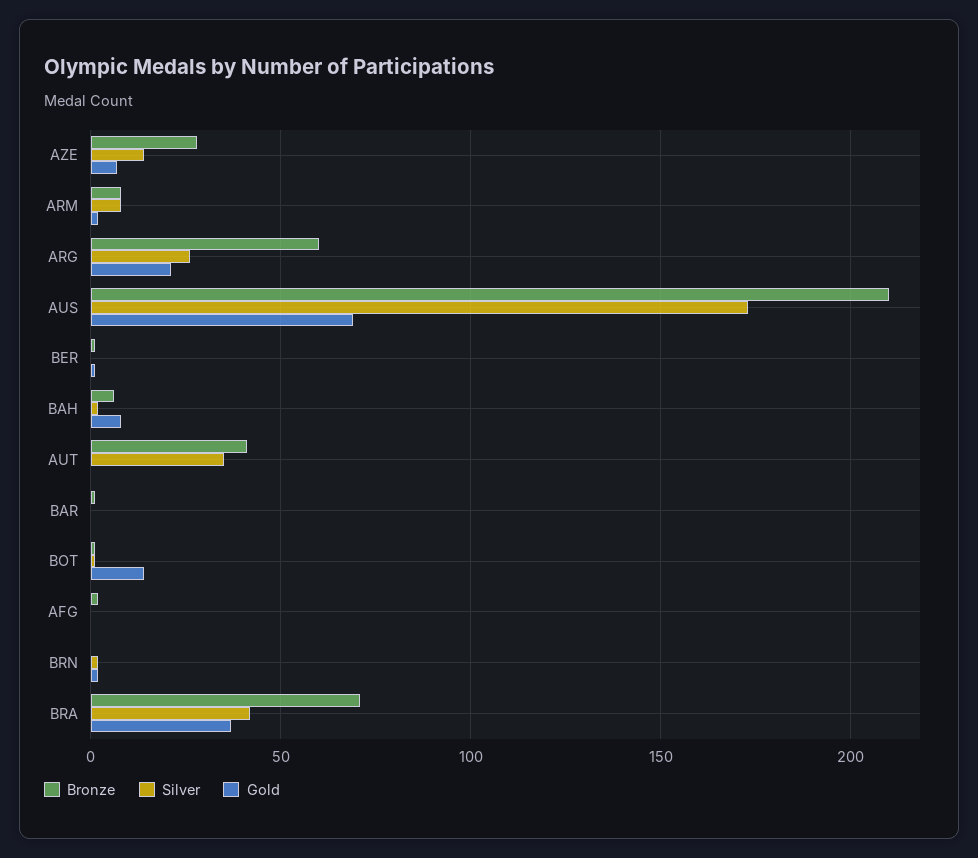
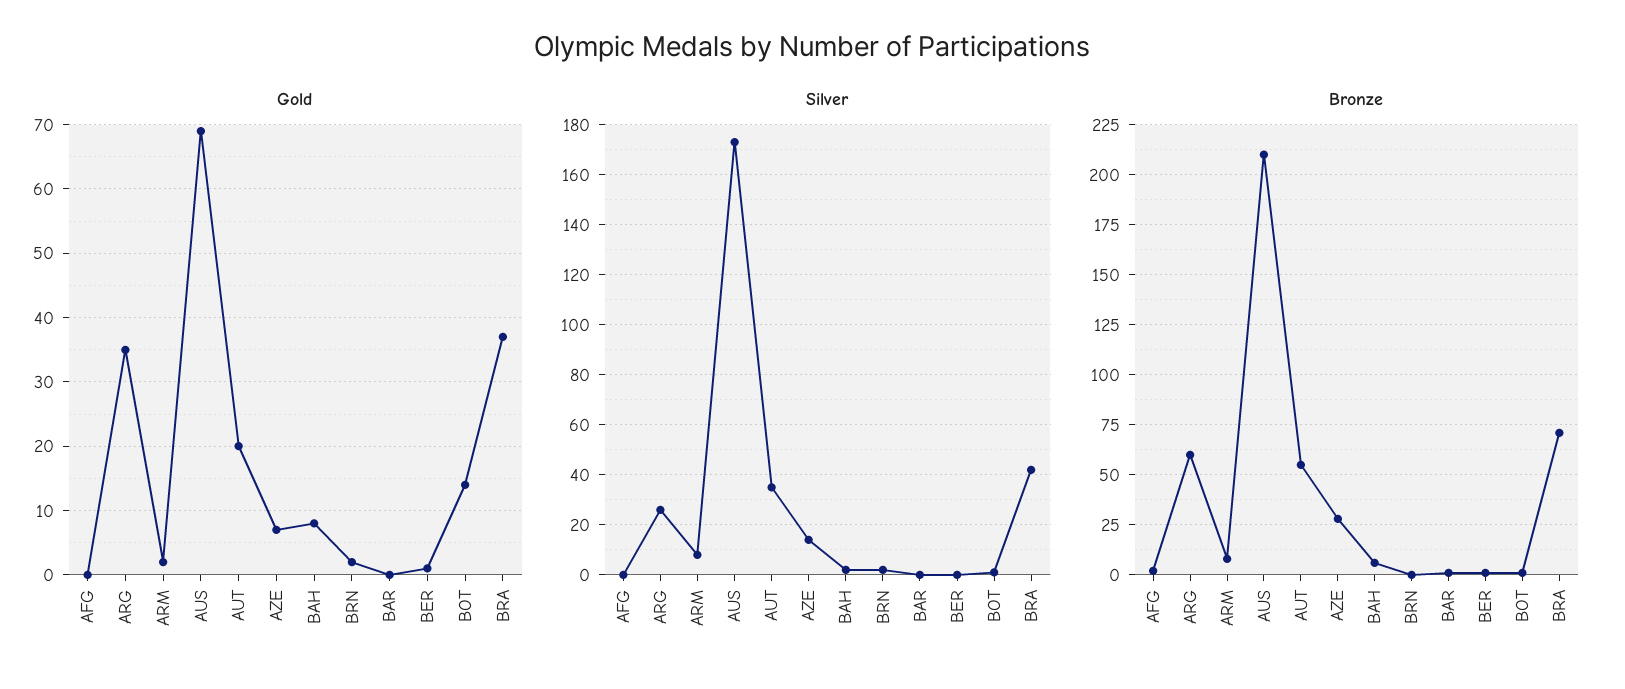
  {
    "Bronze": {
      "AZE": 30,
      "ARM": 10,
      "ARG": 60,
      "AUS": 210,
      "BER": 0,
      "BAH": 5,
-     "AUT": 40,
+     "AUT": 55,
      "BAR": 0,
      "BOT": 0,
      "AFG": 0,
      "BRN": 0,
      "BRA": 70
    },
    "Silver": {
      "AZE": 15,
      "ARM": 10,
      "ARG": 25,
      "AUS": 175,
      "BER": 0,
      "BAH": 0,
      "AUT": 35,
      "BAR": 0,
      "BOT": 0,
      "AFG": 0,
      "BRN": 0,
      "BRA": 40
    },
    "Gold": {
      "AZE": 7,
      "ARM": 2,
-     "ARG": 20,
+     "ARG": 35,
      "AUS": 69,
      "BER": 1,
      "BAH": 8,
-     "AUT": 0,
+     "AUT": 20,
      "BAR": 0,
      "BOT": 14,
      "AFG": 0,
      "BRN": 2,
      "BRA": 37
    }
  }

